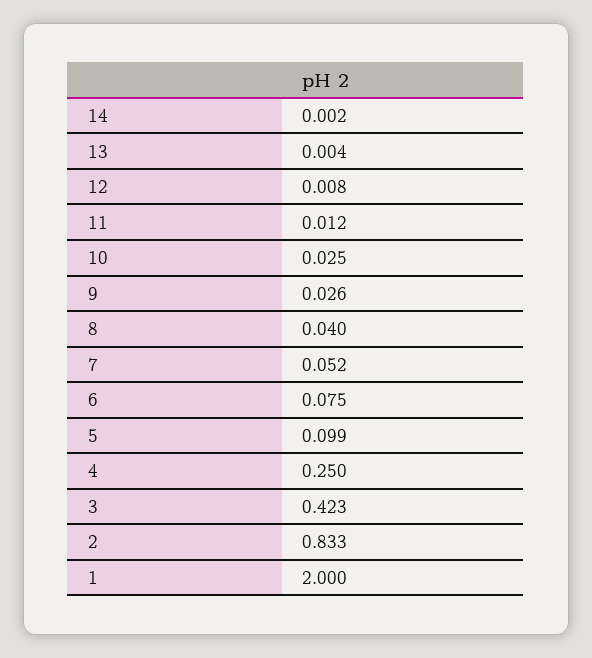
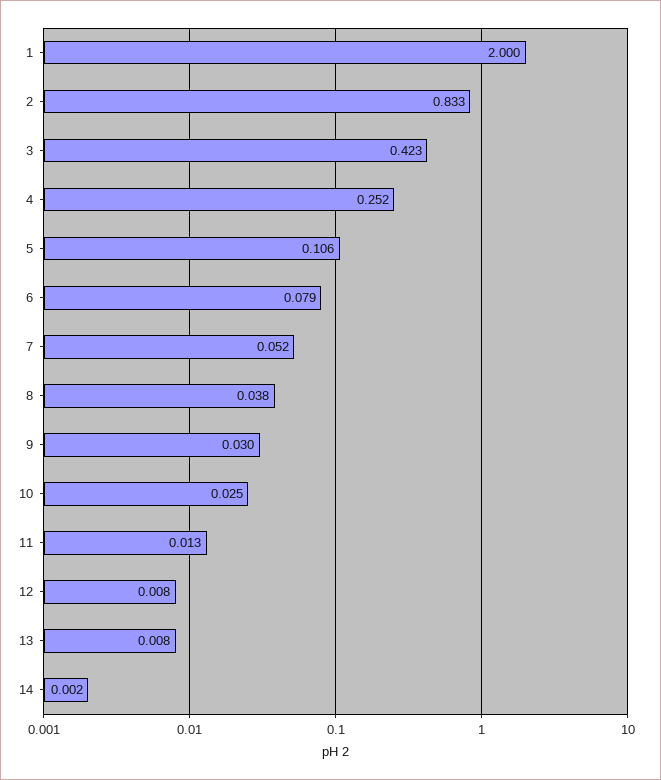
  {
    "14": 0.002,
-   "13": 0.004,
+   "13": 0.008,
    "12": 0.008,
-   "11": 0.012,
+   "11": 0.013,
    "10": 0.025,
-   "9": 0.026,
+   "9": 0.03,
-   "8": 0.04,
+   "8": 0.038,
    "7": 0.052,
-   "6": 0.075,
+   "6": 0.079,
-   "5": 0.099,
+   "5": 0.106,
-   "4": 0.25,
+   "4": 0.252,
    "3": 0.423,
    "2": 0.833,
    "1": 2
  }

